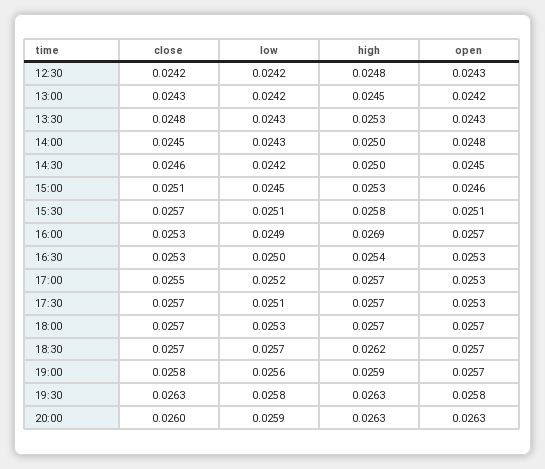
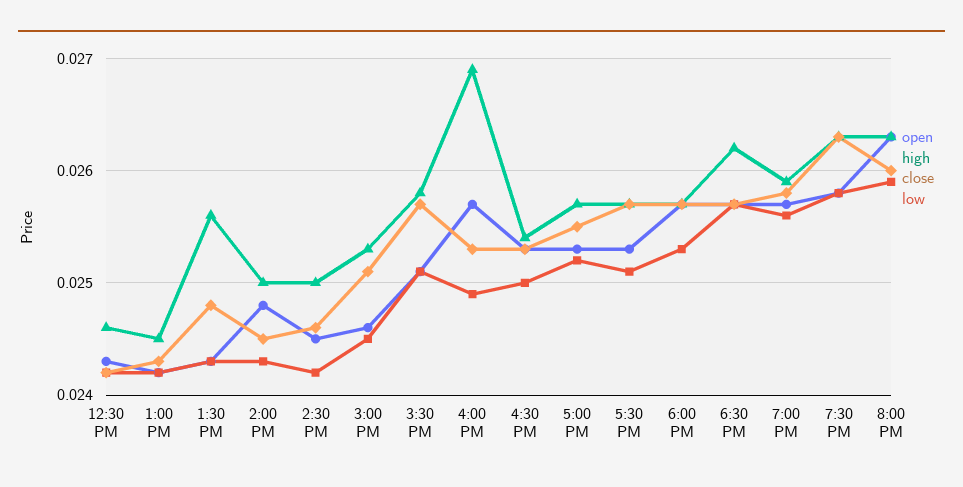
  {
    "close": {
      "12:30": 0.0242,
      "13:00": 0.0243,
      "13:30": 0.0248,
      "14:00": 0.0245,
      "14:30": 0.0246,
      "15:00": 0.0251,
      "15:30": 0.0257,
      "16:00": 0.0253,
      "16:30": 0.0253,
      "17:00": 0.0255,
      "17:30": 0.0257,
      "18:00": 0.0257,
      "18:30": 0.0257,
      "19:00": 0.0258,
      "19:30": 0.0263,
      "20:00": 0.026
    },
    "low": {
      "12:30": 0.0242,
      "13:00": 0.0242,
      "13:30": 0.0243,
      "14:00": 0.0243,
      "14:30": 0.0242,
      "15:00": 0.0245,
      "15:30": 0.0251,
      "16:00": 0.0249,
      "16:30": 0.025,
      "17:00": 0.0252,
      "17:30": 0.0251,
      "18:00": 0.0253,
      "18:30": 0.0257,
      "19:00": 0.0256,
      "19:30": 0.0258,
      "20:00": 0.0259
    },
    "high": {
-     "12:30": 0.0248,
+     "12:30": 0.0246,
      "13:00": 0.0245,
-     "13:30": 0.0253,
+     "13:30": 0.0256,
      "14:00": 0.025,
      "14:30": 0.025,
      "15:00": 0.0253,
      "15:30": 0.0258,
      "16:00": 0.0269,
      "16:30": 0.0254,
      "17:00": 0.0257,
      "17:30": 0.0257,
      "18:00": 0.0257,
      "18:30": 0.0262,
      "19:00": 0.0259,
      "19:30": 0.0263,
      "20:00": 0.0263
    },
    "open": {
      "12:30": 0.0243,
      "13:00": 0.0242,
      "13:30": 0.0243,
      "14:00": 0.0248,
      "14:30": 0.0245,
      "15:00": 0.0246,
      "15:30": 0.0251,
      "16:00": 0.0257,
      "16:30": 0.0253,
      "17:00": 0.0253,
      "17:30": 0.0253,
      "18:00": 0.0257,
      "18:30": 0.0257,
      "19:00": 0.0257,
      "19:30": 0.0258,
      "20:00": 0.0263
    }
  }

